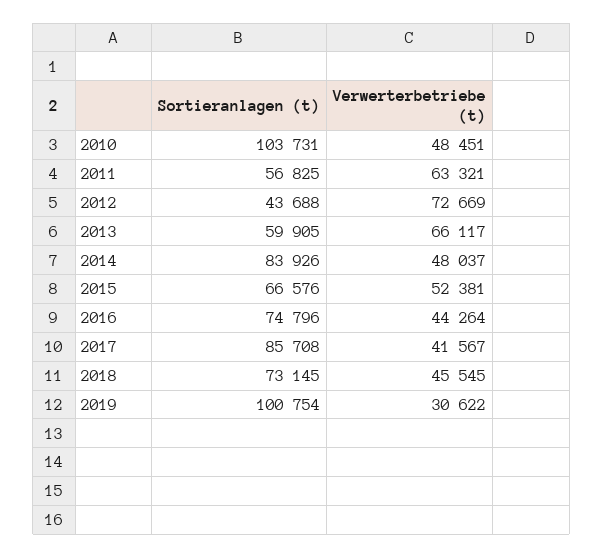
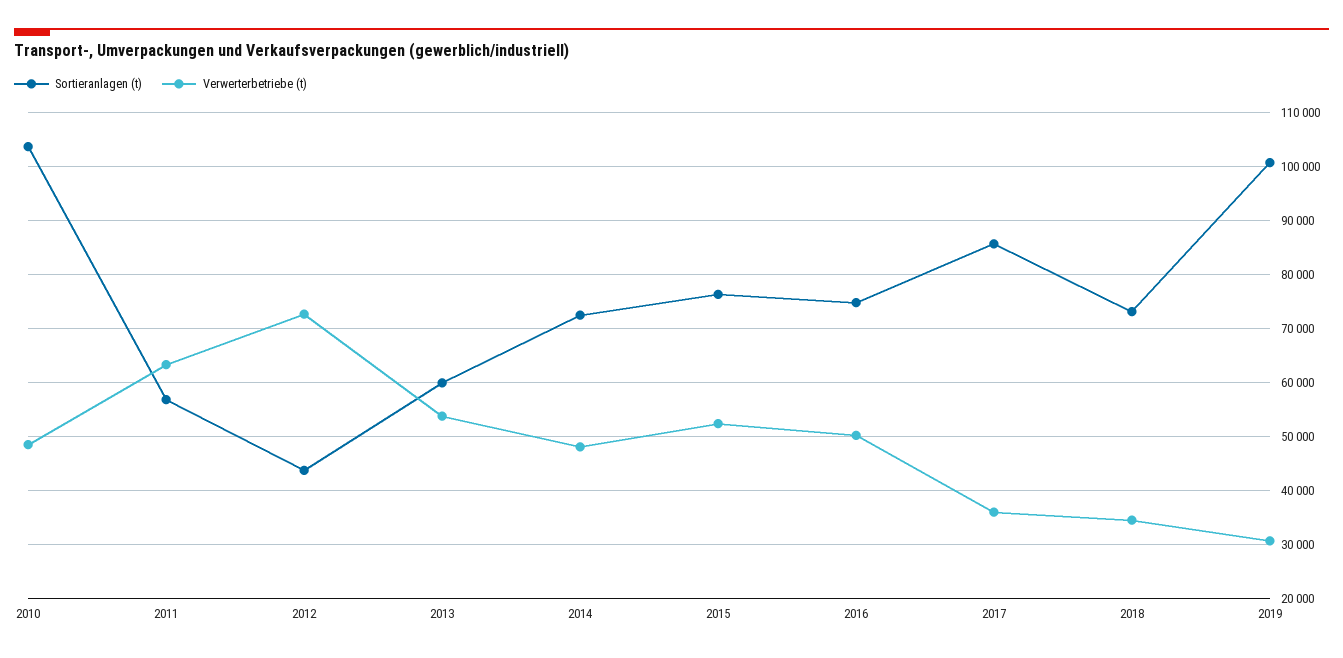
  {
    "Sortieranlagen (t)": {
      "2010": 103731,
      "2011": 56825,
      "2012": 43688,
      "2013": 59905,
-     "2014": 83926,
+     "2014": 72000,
-     "2015": 66576,
+     "2015": 76000,
      "2016": 74796,
      "2017": 85708,
      "2018": 73145,
      "2019": 100754
    },
    "Verwerterbetriebe (t)": {
      "2010": 48451,
      "2011": 63321,
      "2012": 72669,
-     "2013": 66117,
+     "2013": 54000,
      "2014": 48037,
      "2015": 52381,
-     "2016": 44264,
+     "2016": 50000,
-     "2017": 41567,
+     "2017": 36000,
-     "2018": 45545,
+     "2018": 34000,
      "2019": 30622
    }
  }

